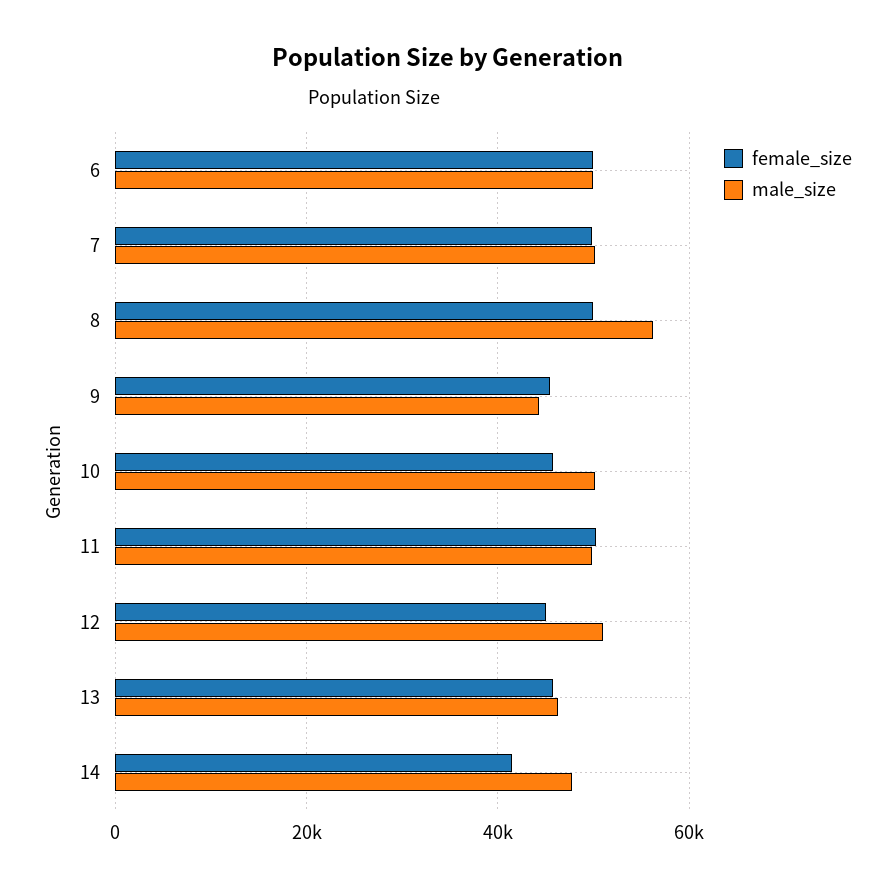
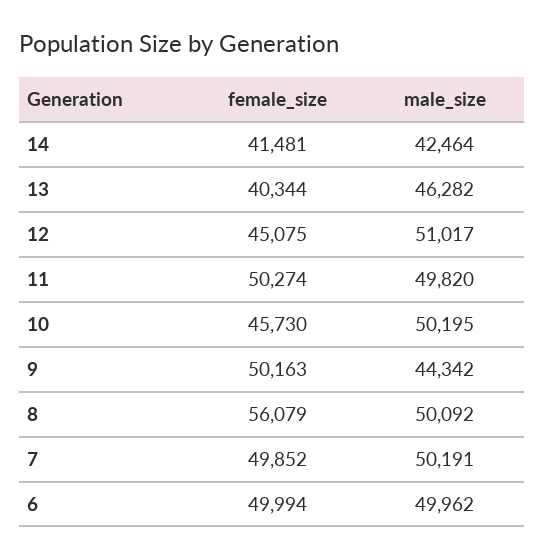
  {
    "female_size": {
      "6": 49994,
      "7": 49852,
-     "8": 50000,
+     "8": 56079,
-     "9": 46000,
+     "9": 50163,
      "10": 45730,
      "11": 50274,
      "12": 45075,
-     "13": 46000,
+     "13": 40344,
      "14": 41481
    },
    "male_size": {
      "6": 49962,
      "7": 50191,
-     "8": 56000,
+     "8": 50092,
      "9": 44342,
      "10": 50195,
      "11": 49820,
      "12": 51017,
      "13": 46282,
-     "14": 48000
+     "14": 42464
    }
  }

